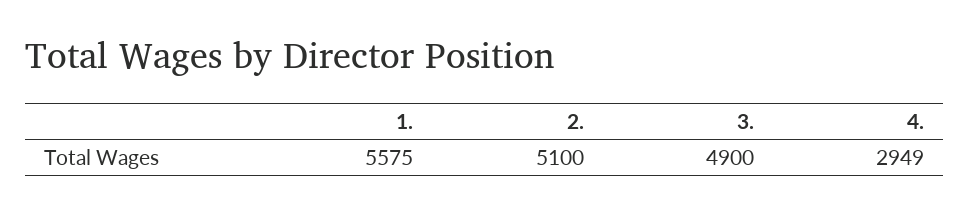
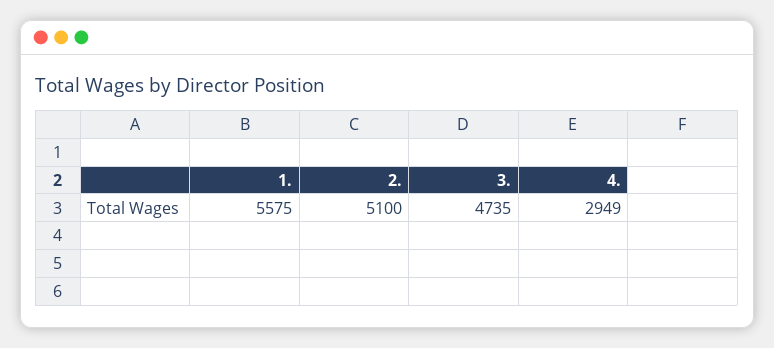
  {
    "1.": 5575,
    "2.": 5100,
-   "3.": 4900,
+   "3.": 4735,
    "4.": 2949
  }

